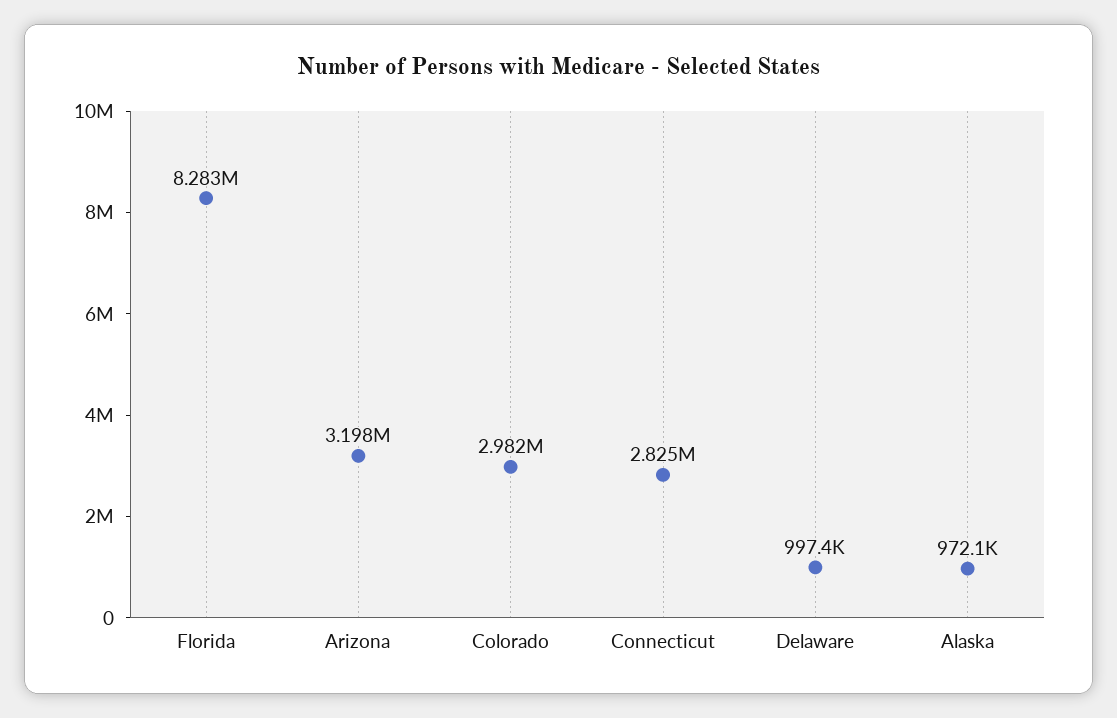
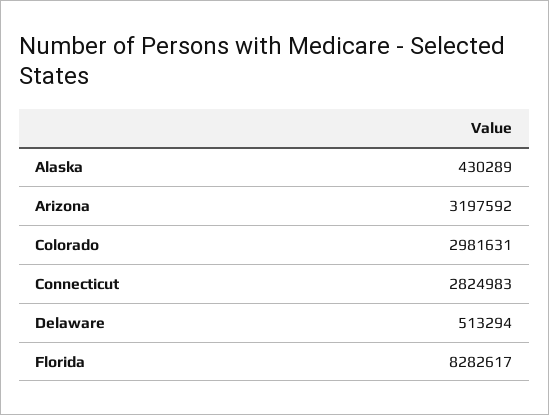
  {
    "Florida": 8282617,
    "Arizona": 3197592,
    "Colorado": 2981631,
    "Connecticut": 2824983,
-   "Delaware": 997400,
+   "Delaware": 513294,
-   "Alaska": 972100
+   "Alaska": 430289
  }

